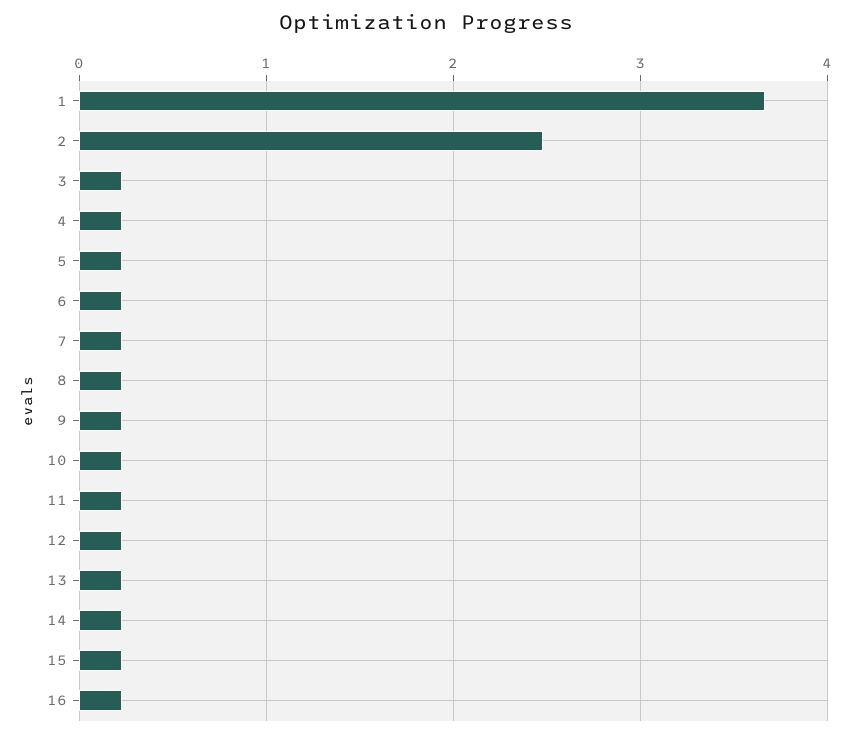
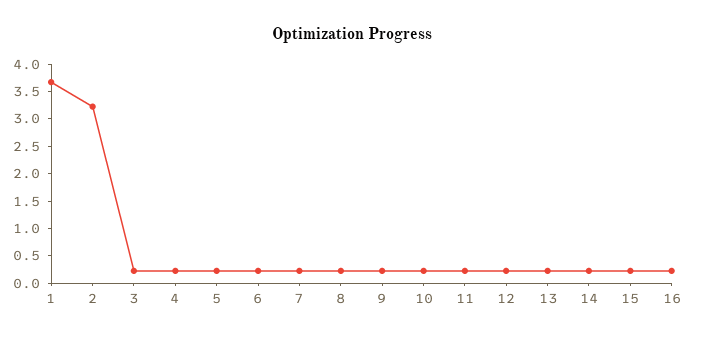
  {
    "1": 3.7,
-   "2": 2.5,
+   "2": 3.25,
    "3": 0.2,
    "4": 0.2,
    "5": 0.2,
    "6": 0.2,
    "7": 0.2,
    "8": 0.2,
    "9": 0.2,
    "10": 0.2,
    "11": 0.2,
    "12": 0.2,
    "13": 0.2,
    "14": 0.2,
    "15": 0.2,
    "16": 0.2
  }

